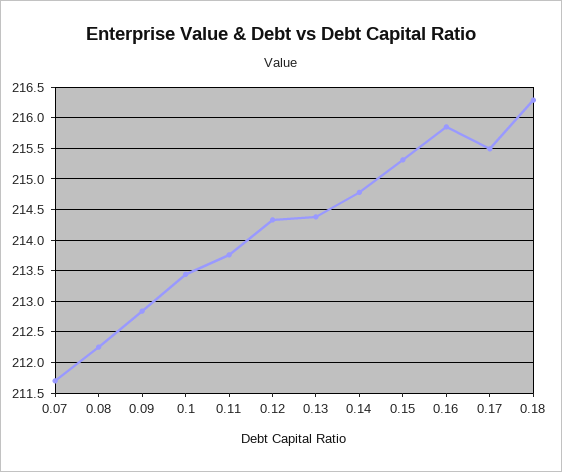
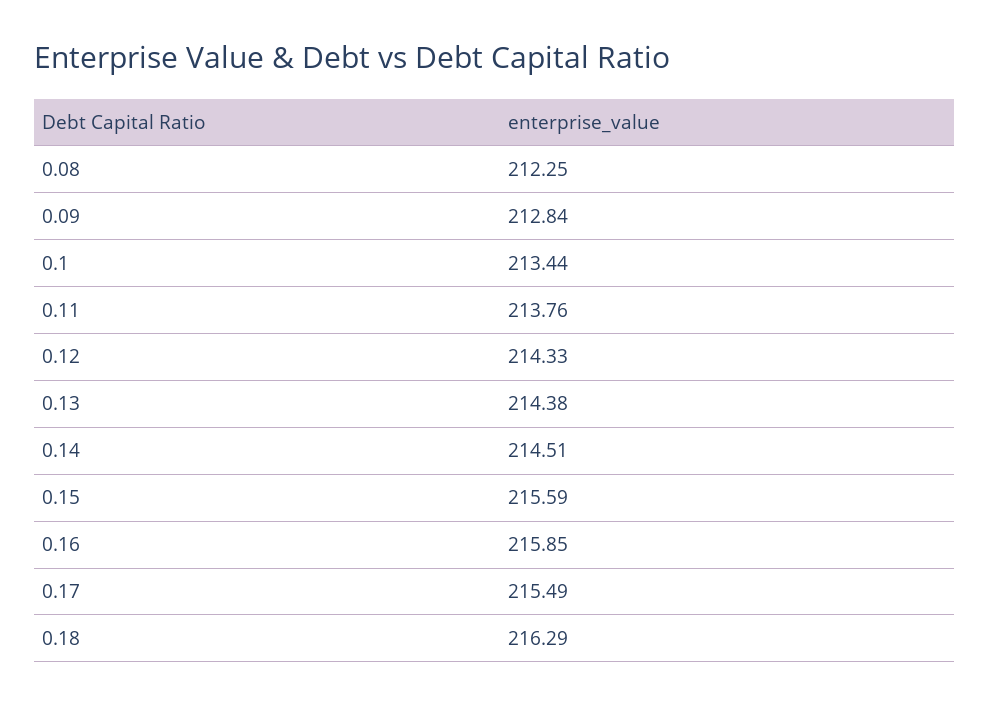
  {
-   "0.07": 211.7,
    "0.08": 212.25,
    "0.09": 212.84,
    "0.1": 213.44,
    "0.11": 213.76,
    "0.12": 214.33,
    "0.13": 214.38,
-   "0.14": 214.8,
+   "0.14": 214.51,
-   "0.15": 215.3,
+   "0.15": 215.59,
    "0.16": 215.85,
    "0.17": 215.49,
    "0.18": 216.29
  }

